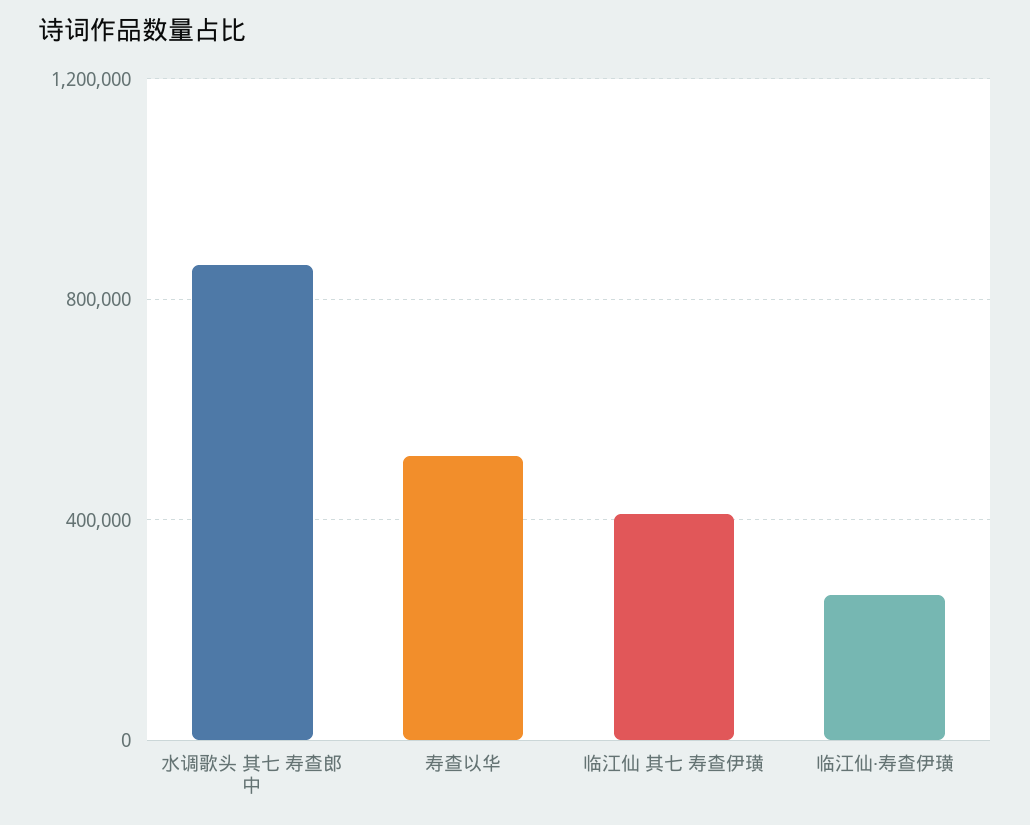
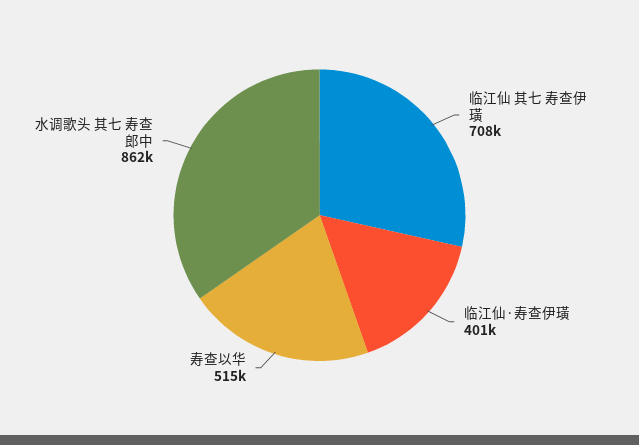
  {
    "水调歌头 其七 寿查郎中": 862000,
    "寿查以华": 515000,
-   "临江仙 其七 寿查伊璜": 400000,
+   "临江仙 其七 寿查伊璜": 708000,
-   "临江仙·寿查伊璜": 250000
+   "临江仙·寿查伊璜": 401000
  }

